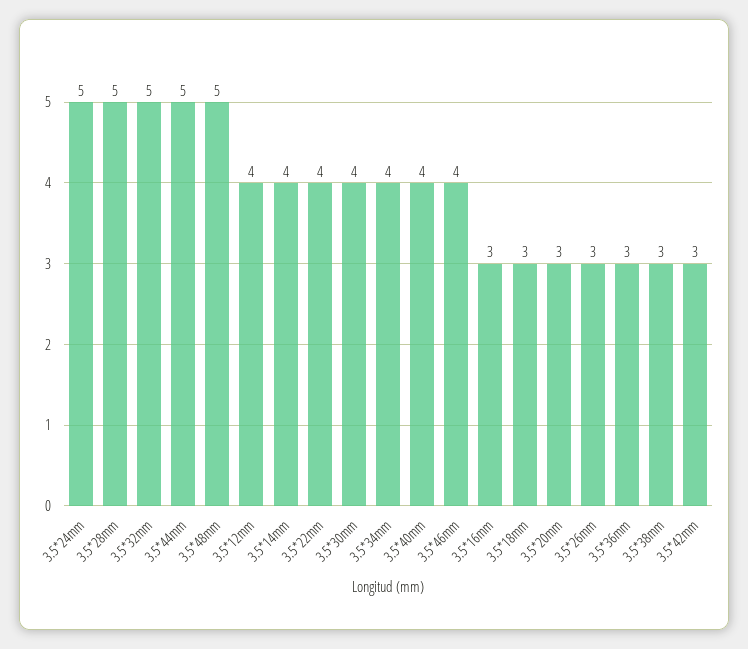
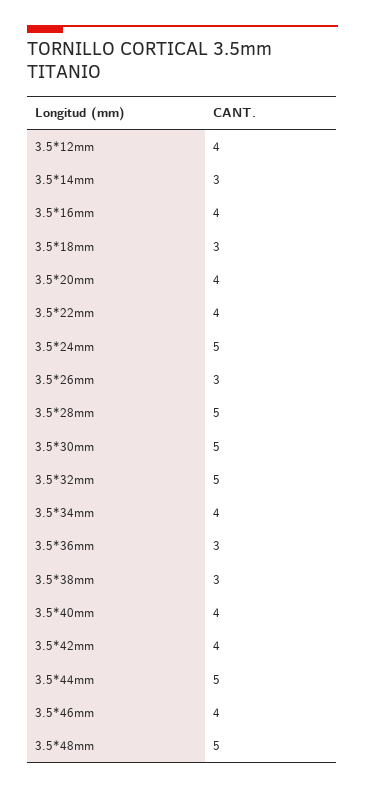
  {
    "3.5*24mm": 5,
    "3.5*28mm": 5,
    "3.5*32mm": 5,
    "3.5*44mm": 5,
    "3.5*48mm": 5,
    "3.5*12mm": 4,
-   "3.5*14mm": 4,
+   "3.5*14mm": 3,
    "3.5*22mm": 4,
-   "3.5*30mm": 4,
+   "3.5*30mm": 5,
    "3.5*34mm": 4,
    "3.5*40mm": 4,
    "3.5*46mm": 4,
-   "3.5*16mm": 3,
+   "3.5*16mm": 4,
    "3.5*18mm": 3,
-   "3.5*20mm": 3,
+   "3.5*20mm": 4,
    "3.5*26mm": 3,
    "3.5*36mm": 3,
    "3.5*38mm": 3,
-   "3.5*42mm": 3
+   "3.5*42mm": 4
  }

